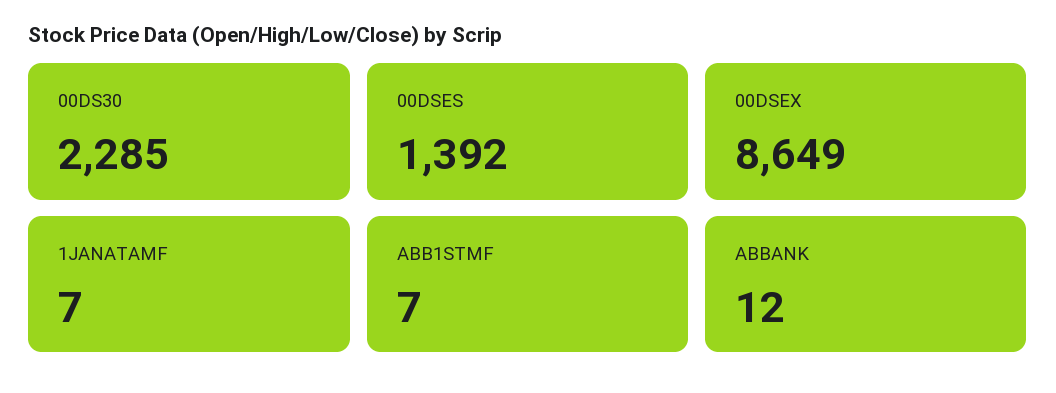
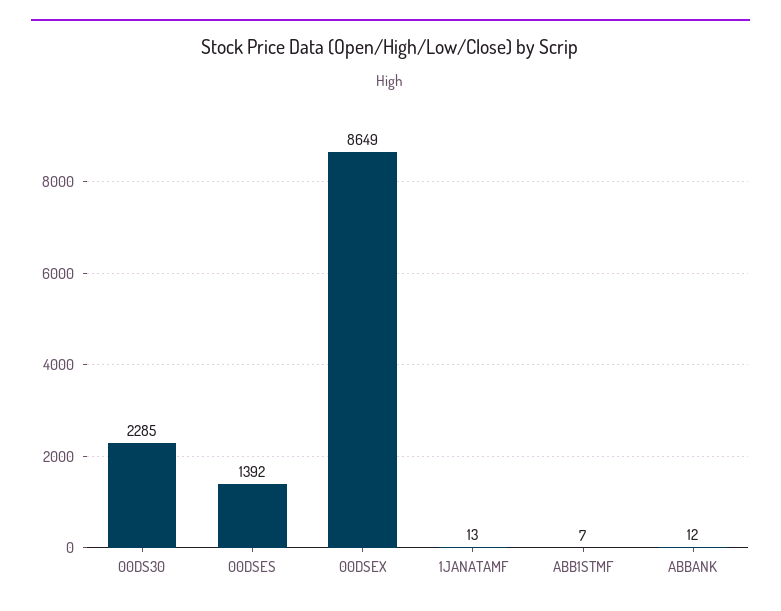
  {
    "00DS30": 2285,
    "00DSES": 1392,
    "00DSEX": 8649,
-   "1JANATAMF": 7,
+   "1JANATAMF": 13,
    "ABB1STMF": 7,
    "ABBANK": 12
  }

